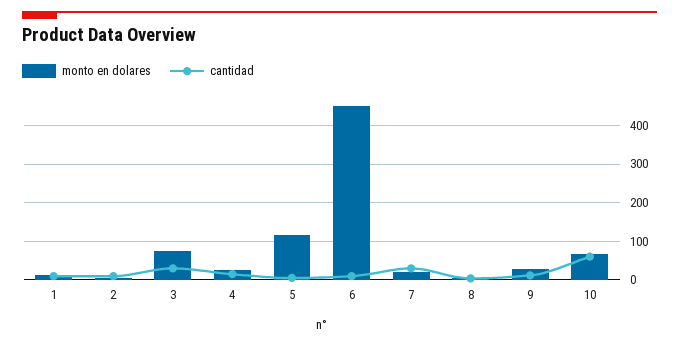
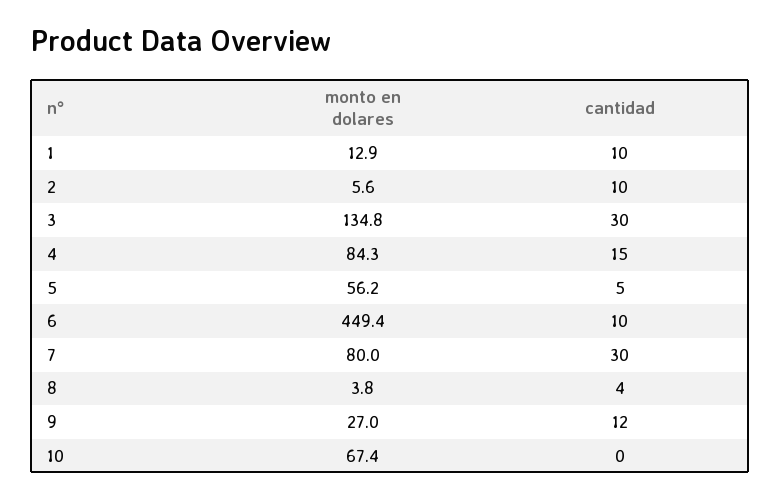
  {
    "monto en dolares": {
      "1": 12.9,
      "2": 5.6,
-     "3": 80,
+     "3": 134.8,
-     "4": 20,
+     "4": 84.3,
-     "5": 120,
+     "5": 56.2,
      "6": 449.4,
-     "7": 20,
+     "7": 80,
      "8": 3.8,
      "9": 27,
      "10": 67.4
    },
    "cantidad": {
      "1": 10,
      "2": 10,
      "3": 30,
      "4": 15,
      "5": 5,
      "6": 10,
      "7": 30,
      "8": 4,
      "9": 12,
-     "10": 60
+     "10": 0
    }
  }

